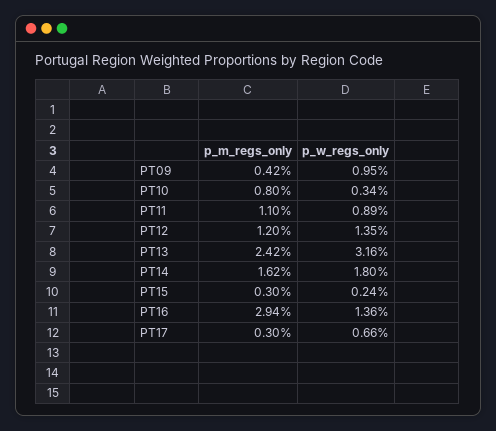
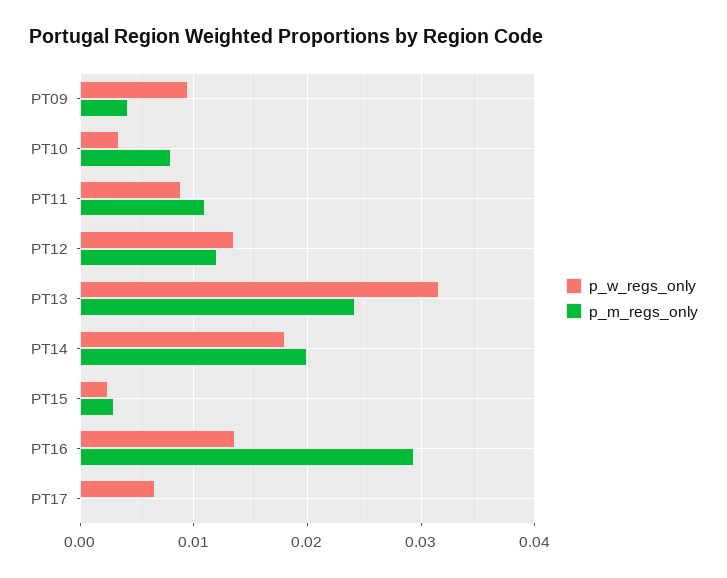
  {
    "p_m_regs_only": {
      "PT09": 0.0042,
      "PT10": 0.008,
      "PT11": 0.011,
      "PT12": 0.012,
      "PT13": 0.0242,
-     "PT14": 0.0162,
+     "PT14": 0.02,
      "PT15": 0.003,
      "PT16": 0.0294,
-     "PT17": 0.003
+     "PT17": 0
    },
    "p_w_regs_only": {
      "PT09": 0.0095,
      "PT10": 0.0034,
      "PT11": 0.0089,
      "PT12": 0.0135,
      "PT13": 0.0316,
      "PT14": 0.018,
      "PT15": 0.0024,
      "PT16": 0.0136,
      "PT17": 0.0066
    }
  }

